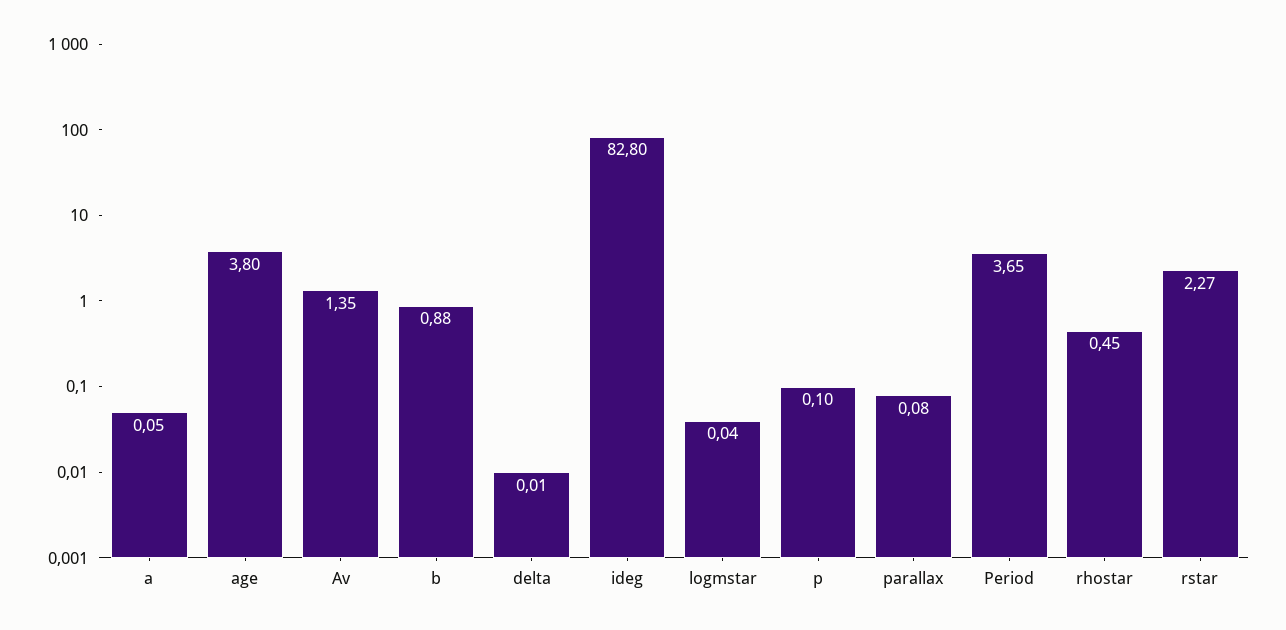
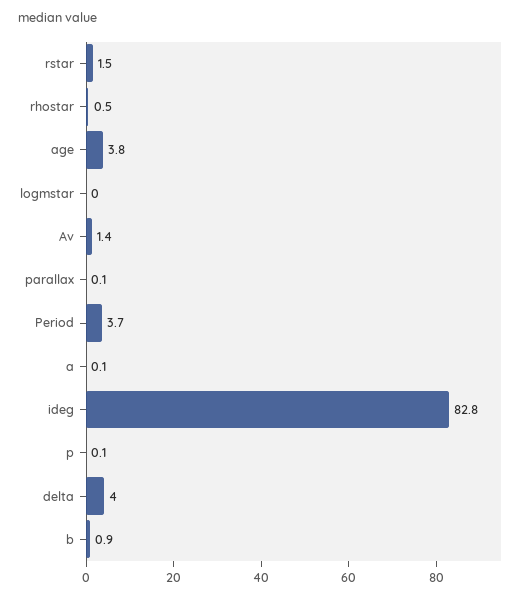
  {
    "a": 0.05,
    "age": 3.8,
    "Av": 1.35,
    "b": 0.88,
-   "delta": 0.01,
+   "delta": 4,
    "ideg": 82.8,
    "logmstar": 0.04,
    "p": 0.1,
    "parallax": 0.08,
    "Period": 3.65,
    "rhostar": 0.45,
-   "rstar": 2.27
+   "rstar": 1.5
  }

